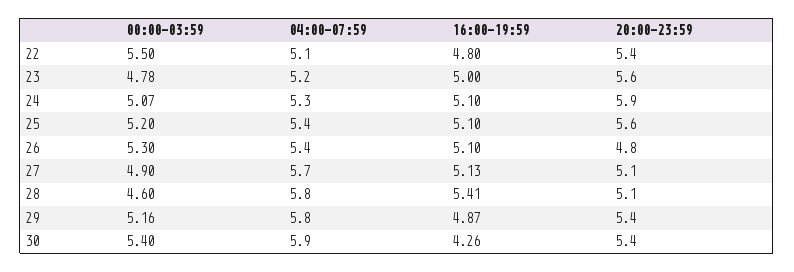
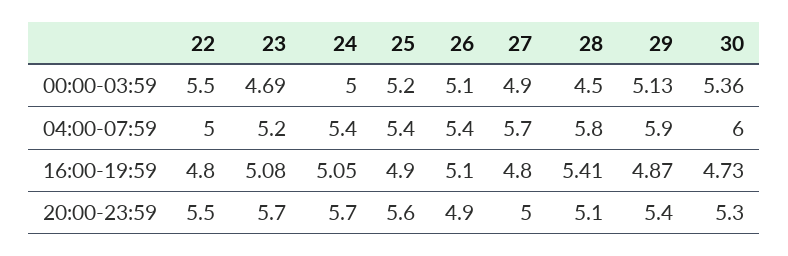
  {
    "00:00-03:59": {
      "22": 5.5,
-     "23": 4.78,
+     "23": 4.69,
-     "24": 5.07,
+     "24": 5,
      "25": 5.2,
-     "26": 5.3,
+     "26": 5.1,
      "27": 4.9,
-     "28": 4.6,
+     "28": 4.5,
-     "29": 5.16,
+     "29": 5.13,
-     "30": 5.4
+     "30": 5.36
    },
    "04:00-07:59": {
-     "22": 5.1,
+     "22": 5,
      "23": 5.2,
-     "24": 5.3,
+     "24": 5.4,
      "25": 5.4,
      "26": 5.4,
      "27": 5.7,
      "28": 5.8,
-     "29": 5.8,
+     "29": 5.9,
-     "30": 5.9
+     "30": 6
    },
    "16:00-19:59": {
      "22": 4.8,
-     "23": 5,
+     "23": 5.08,
-     "24": 5.1,
+     "24": 5.05,
-     "25": 5.1,
+     "25": 4.9,
      "26": 5.1,
-     "27": 5.13,
+     "27": 4.8,
      "28": 5.41,
      "29": 4.87,
-     "30": 4.26
+     "30": 4.73
    },
    "20:00-23:59": {
-     "22": 5.4,
+     "22": 5.5,
-     "23": 5.6,
+     "23": 5.7,
-     "24": 5.9,
+     "24": 5.7,
      "25": 5.6,
-     "26": 4.8,
+     "26": 4.9,
-     "27": 5.1,
+     "27": 5,
      "28": 5.1,
      "29": 5.4,
-     "30": 5.4
+     "30": 5.3
    }
  }

